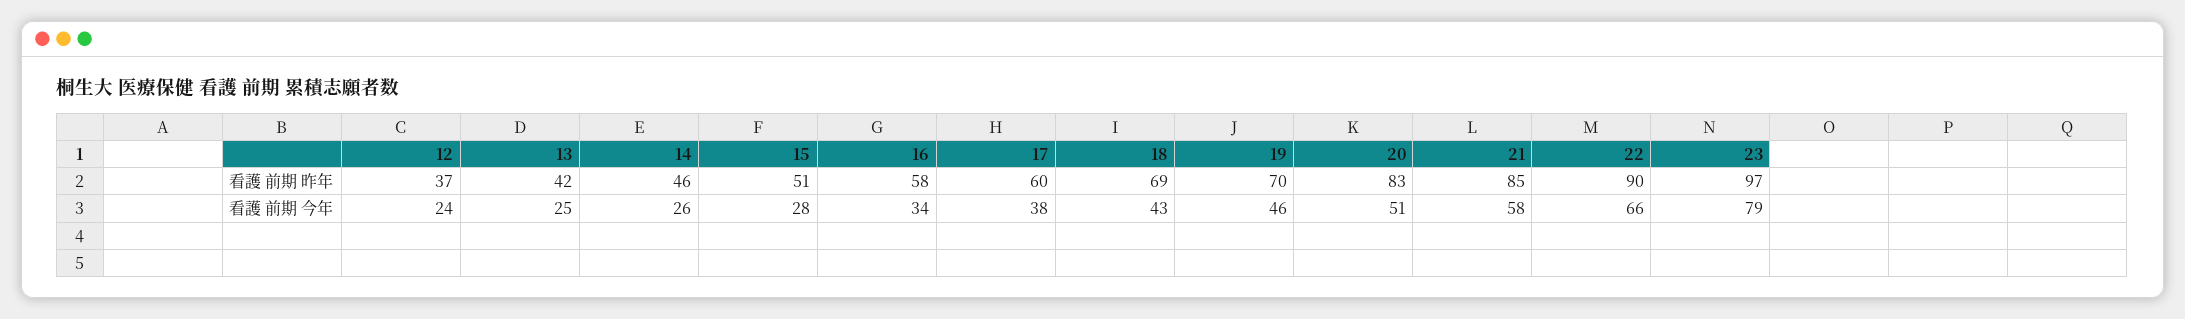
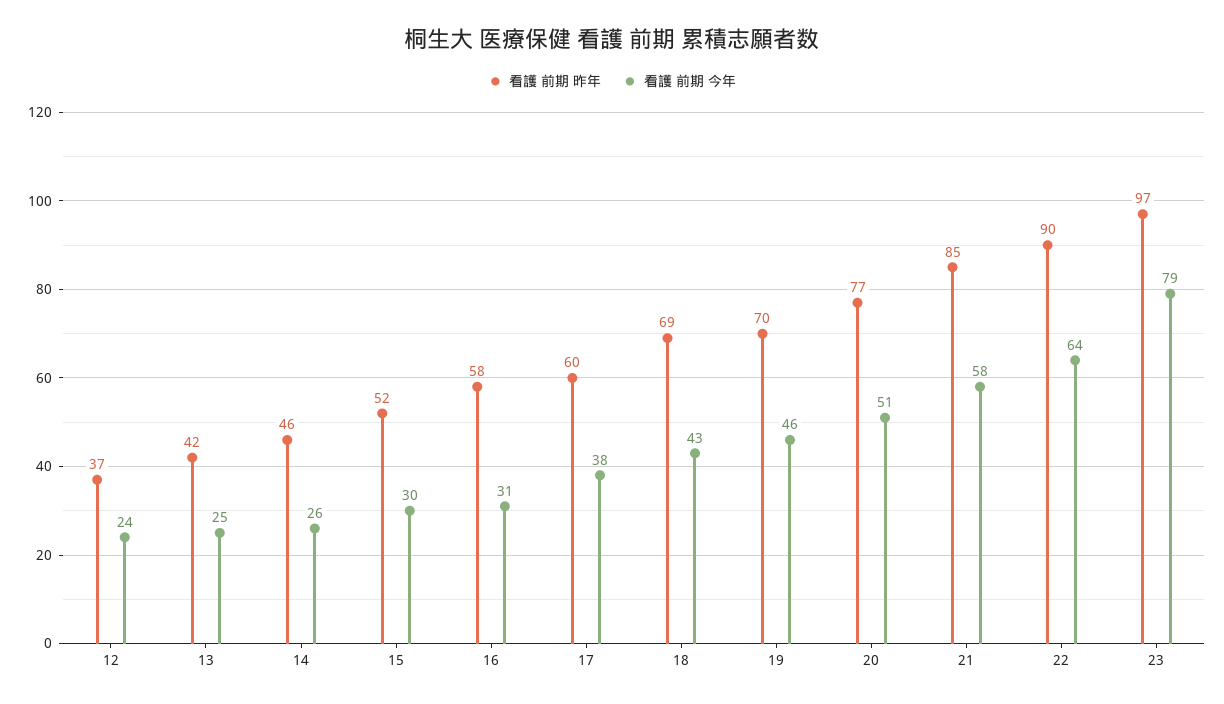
  {
    "看護 前期 昨年": {
      "12": 37,
      "13": 42,
      "14": 46,
-     "15": 51,
+     "15": 52,
      "16": 58,
      "17": 60,
      "18": 69,
      "19": 70,
-     "20": 83,
+     "20": 77,
      "21": 85,
      "22": 90,
      "23": 97
    },
    "看護 前期 今年": {
      "12": 24,
      "13": 25,
      "14": 26,
-     "15": 28,
+     "15": 30,
-     "16": 34,
+     "16": 31,
      "17": 38,
      "18": 43,
      "19": 46,
      "20": 51,
      "21": 58,
-     "22": 66,
+     "22": 64,
      "23": 79
    }
  }

